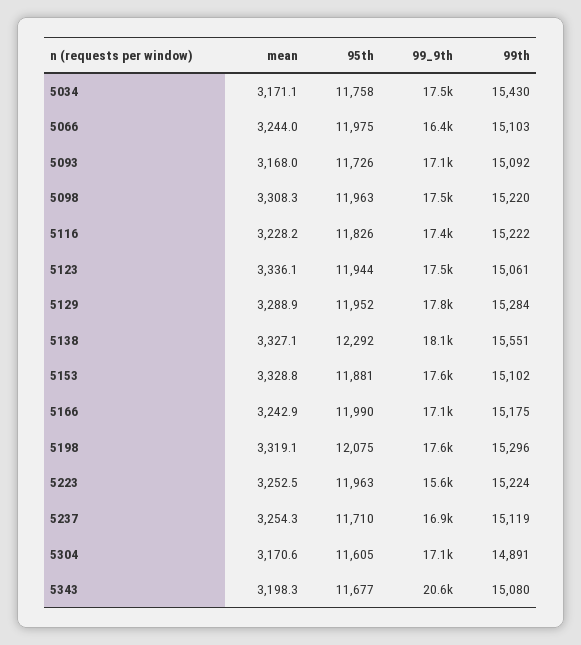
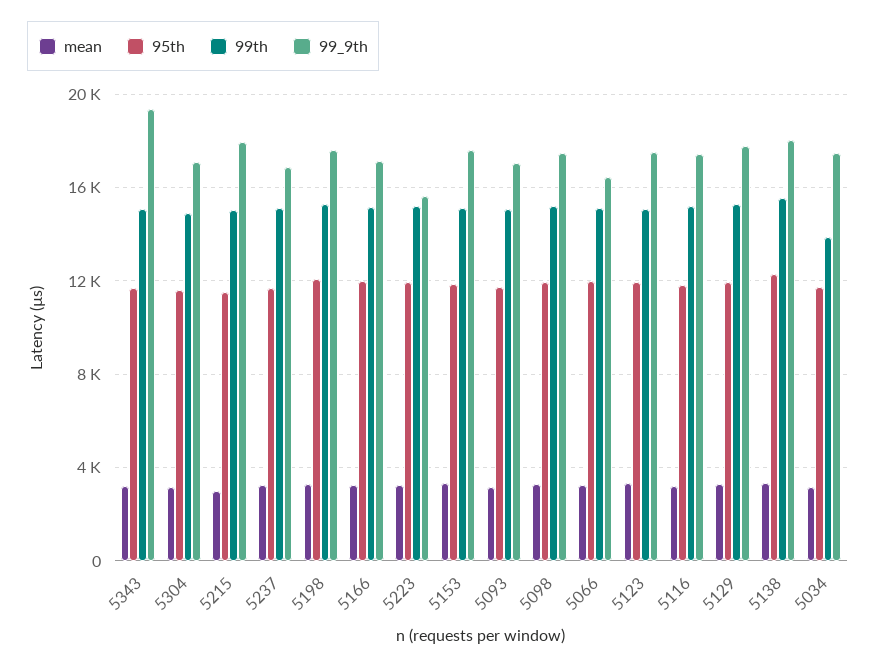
  {
    "mean": {
      "5034": 3171.1,
      "5066": 3244,
      "5093": 3168,
      "5098": 3308.3,
      "5116": 3228.2,
      "5123": 3336.1,
      "5129": 3288.9,
      "5138": 3327.1,
      "5153": 3328.8,
      "5166": 3242.9,
      "5198": 3319.1,
      "5223": 3252.5,
      "5237": 3254.3,
      "5304": 3170.6,
-     "5343": 3198.3
+     "5343": 3198.3,
+     "5215": 3000
    },
    "95th": {
      "5034": 11758,
      "5066": 11975,
      "5093": 11726,
      "5098": 11963,
      "5116": 11826,
      "5123": 11944,
      "5129": 11952,
      "5138": 12292,
      "5153": 11881,
      "5166": 11990,
      "5198": 12075,
      "5223": 11963,
      "5237": 11710,
      "5304": 11605,
-     "5343": 11677
+     "5343": 11677,
+     "5215": 11500
    },
    "99_9th": {
      "5034": 17500,
      "5066": 16400,
      "5093": 17100,
      "5098": 17500,
      "5116": 17400,
      "5123": 17500,
      "5129": 17800,
      "5138": 18100,
      "5153": 17600,
      "5166": 17100,
      "5198": 17600,
      "5223": 15600,
      "5237": 16900,
      "5304": 17100,
-     "5343": 20600
+     "5343": 19500,
+     "5215": 18000
    },
    "99th": {
-     "5034": 15430,
+     "5034": 14000,
      "5066": 15103,
      "5093": 15092,
      "5098": 15220,
      "5116": 15222,
      "5123": 15061,
      "5129": 15284,
      "5138": 15551,
      "5153": 15102,
      "5166": 15175,
      "5198": 15296,
      "5223": 15224,
      "5237": 15119,
      "5304": 14891,
-     "5343": 15080
+     "5343": 15080,
+     "5215": 15000
    }
  }

